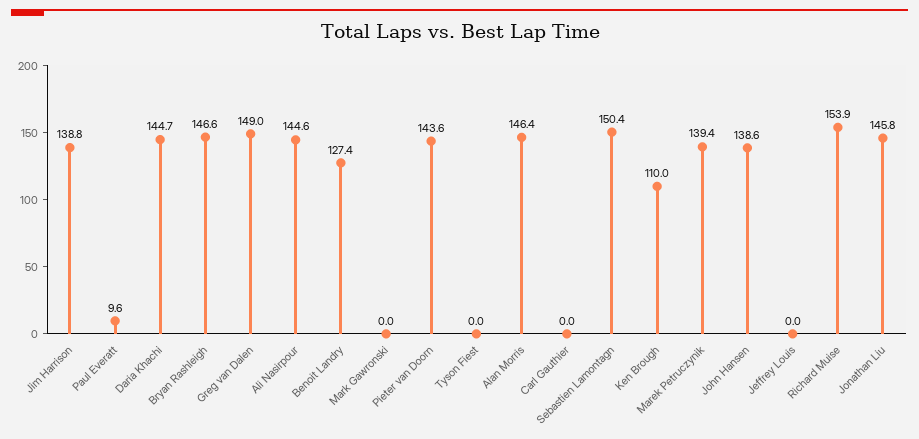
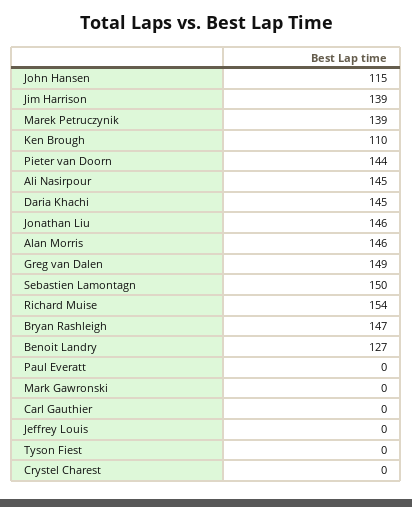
  {
    "Jim Harrison": 138.8,
-   "Paul Everatt": 9.6,
+   "Paul Everatt": 0,
    "Daria Khachi": 144.7,
    "Bryan Rashleigh": 146.6,
    "Greg van Dalen": 149,
    "Ali Nasirpour": 144.6,
    "Benoit Landry": 127.4,
    "Mark Gawronski": 0,
    "Pieter van Doorn": 143.6,
    "Tyson Fiest": 0,
    "Alan Morris": 146.4,
    "Carl Gauthier": 0,
    "Sebastien Lamontagn": 150.4,
    "Ken Brough": 110,
    "Marek Petruczynik": 139.4,
-   "John Hansen": 138.6,
+   "John Hansen": 115,
    "Jeffrey Louis": 0,
    "Richard Muise": 153.9,
-   "Jonathan Liu": 145.8
+   "Jonathan Liu": 145.8,
+   "Crystel Charest": 0
  }

